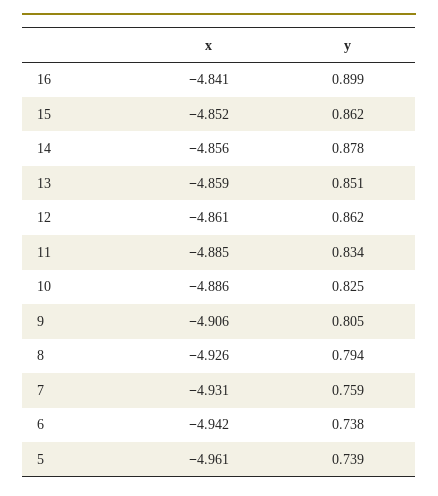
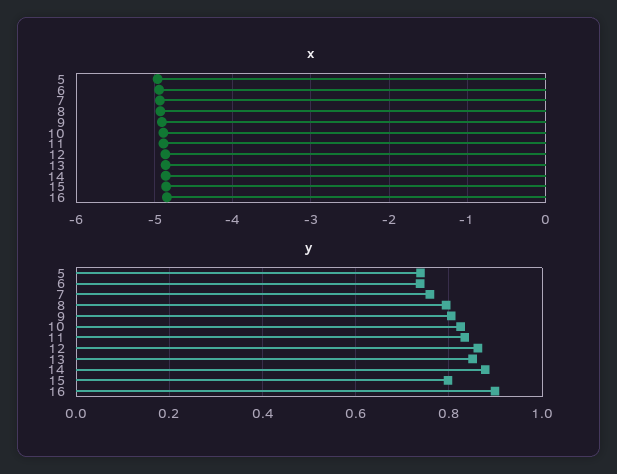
  {
    "x": {
      "16": -4.841,
      "15": -4.852,
      "14": -4.856,
      "13": -4.859,
      "12": -4.861,
      "11": -4.885,
      "10": -4.886,
      "9": -4.906,
      "8": -4.926,
      "7": -4.931,
      "6": -4.942,
      "5": -4.961
    },
    "y": {
      "16": 0.899,
-     "15": 0.862,
+     "15": 0.8,
      "14": 0.878,
      "13": 0.851,
      "12": 0.862,
      "11": 0.834,
      "10": 0.825,
      "9": 0.805,
      "8": 0.794,
      "7": 0.759,
      "6": 0.738,
      "5": 0.739
    }
  }

